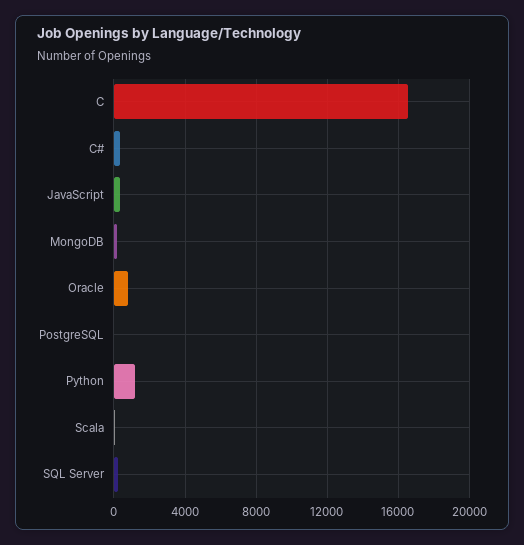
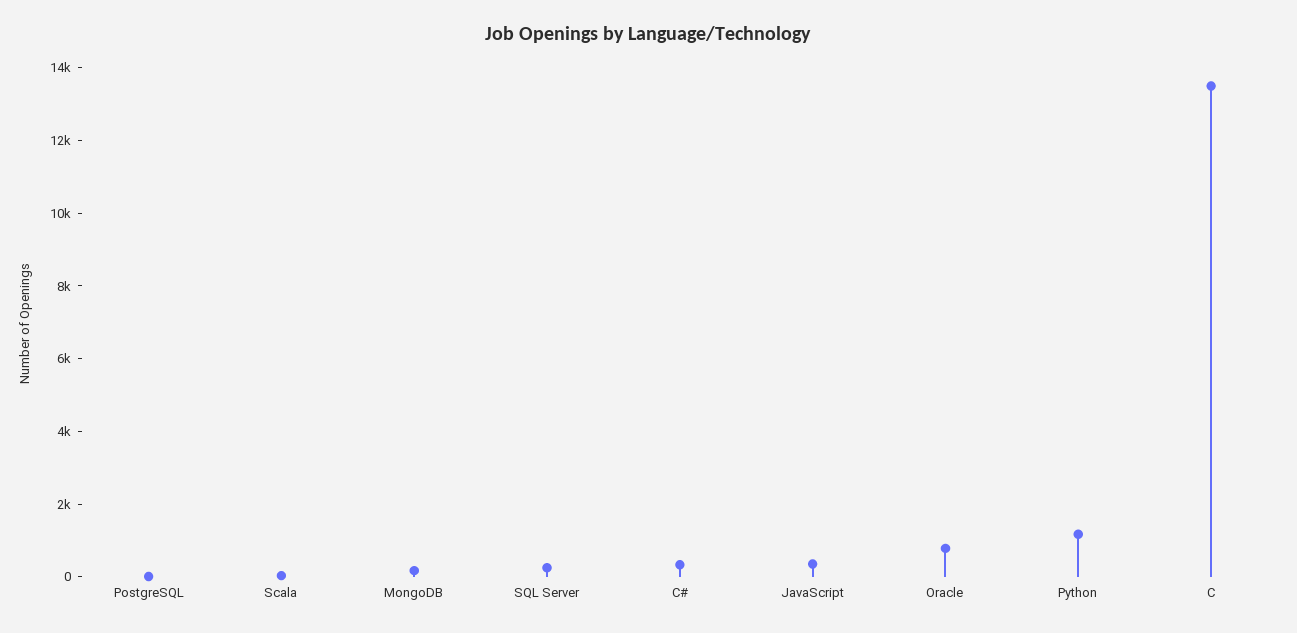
  {
-   "C": 16500,
+   "C": 13500,
    "C#": 500,
    "JavaScript": 500,
    "MongoDB": 0,
    "Oracle": 1000,
    "PostgreSQL": 0,
    "Python": 1000,
    "Scala": 0,
    "SQL Server": 500
  }

